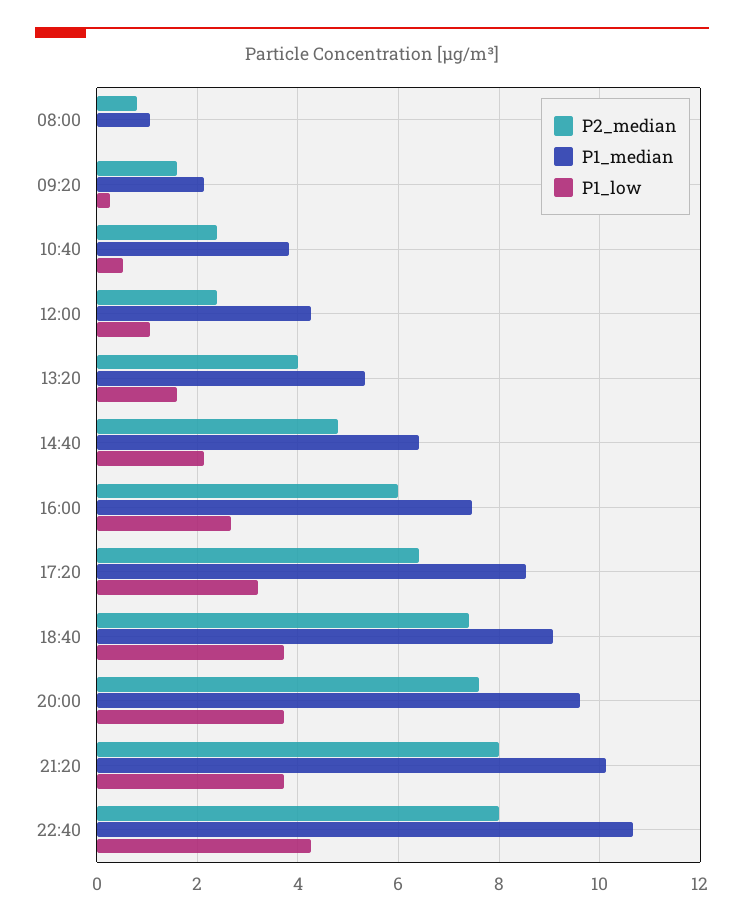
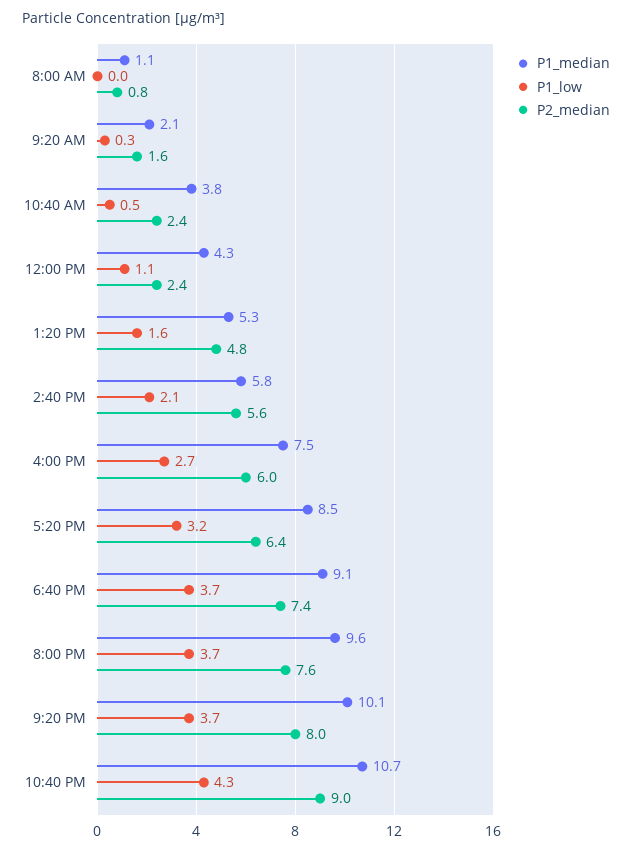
  {
    "P2_median": {
      "08:00": 0.8,
      "09:20": 1.6,
      "10:40": 2.4,
      "12:00": 2.4,
-     "13:20": 4,
+     "13:20": 4.8,
-     "14:40": 4.8,
+     "14:40": 5.6,
      "16:00": 6,
      "17:20": 6.4,
      "18:40": 7.4,
      "20:00": 7.6,
      "21:20": 8,
-     "22:40": 8
+     "22:40": 9
    },
    "P1_median": {
      "08:00": 1.1,
      "09:20": 2.1,
      "10:40": 3.8,
      "12:00": 4.3,
      "13:20": 5.3,
-     "14:40": 6.4,
+     "14:40": 5.8,
      "16:00": 7.5,
      "17:20": 8.5,
      "18:40": 9.1,
      "20:00": 9.6,
      "21:20": 10.1,
      "22:40": 10.7
    },
    "P1_low": {
      "08:00": 0,
      "09:20": 0.3,
      "10:40": 0.5,
      "12:00": 1.1,
      "13:20": 1.6,
      "14:40": 2.1,
      "16:00": 2.7,
      "17:20": 3.2,
      "18:40": 3.7,
      "20:00": 3.7,
      "21:20": 3.7,
      "22:40": 4.3
    }
  }

